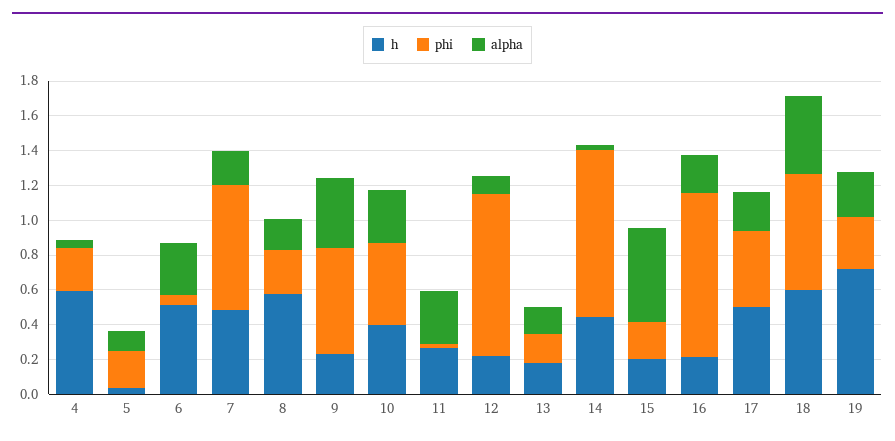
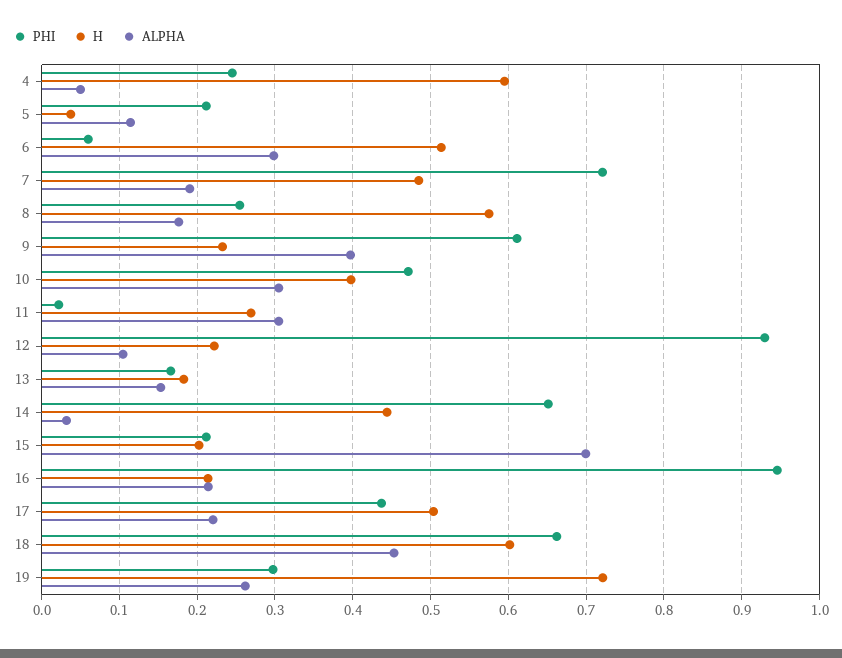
  {
    "h": {
      "4": 0.6,
      "5": 0.04,
      "6": 0.51,
      "7": 0.48,
      "8": 0.58,
      "9": 0.23,
      "10": 0.4,
      "11": 0.27,
      "12": 0.22,
      "13": 0.18,
      "14": 0.44,
      "15": 0.2,
      "16": 0.21,
      "17": 0.5,
      "18": 0.6,
      "19": 0.72
    },
    "phi": {
      "4": 0.25,
      "5": 0.21,
      "6": 0.06,
      "7": 0.72,
      "8": 0.25,
      "9": 0.61,
      "10": 0.47,
      "11": 0.02,
      "12": 0.93,
      "13": 0.17,
-     "14": 0.95,
+     "14": 0.65,
      "15": 0.21,
      "16": 0.95,
      "17": 0.44,
      "18": 0.66,
      "19": 0.3
    },
    "alpha": {
      "4": 0.05,
      "5": 0.11,
      "6": 0.3,
      "7": 0.19,
      "8": 0.18,
      "9": 0.4,
      "10": 0.3,
      "11": 0.3,
      "12": 0.1,
      "13": 0.15,
      "14": 0.03,
-     "15": 0.55,
+     "15": 0.7,
      "16": 0.21,
      "17": 0.22,
      "18": 0.45,
      "19": 0.26
    }
  }

